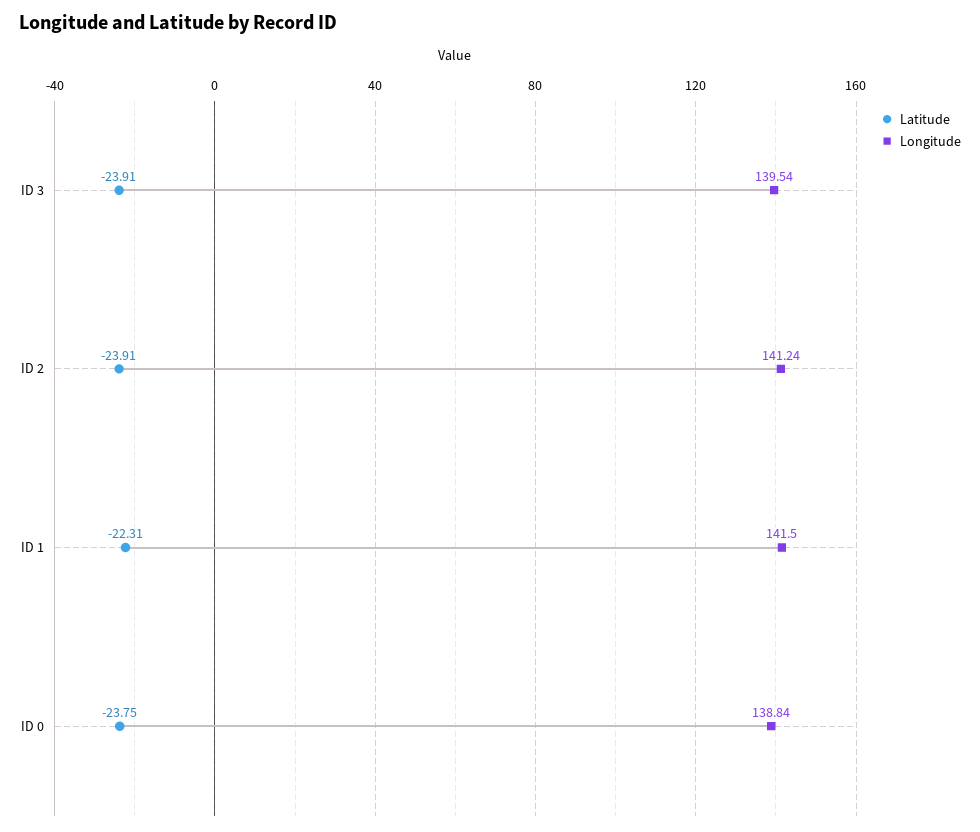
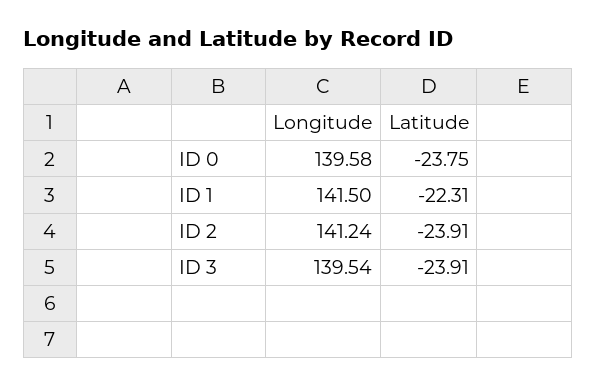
  {
    "Latitude": {
      "ID 3": -23.91,
      "ID 2": -23.91,
      "ID 1": -22.31,
      "ID 0": -23.75
    },
    "Longitude": {
      "ID 3": 139.54,
      "ID 2": 141.24,
      "ID 1": 141.5,
-     "ID 0": 138.84
+     "ID 0": 139.58
    }
  }

